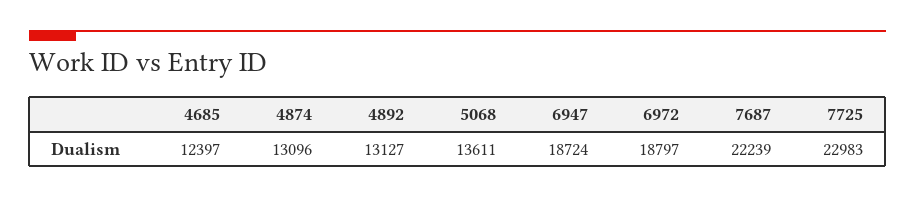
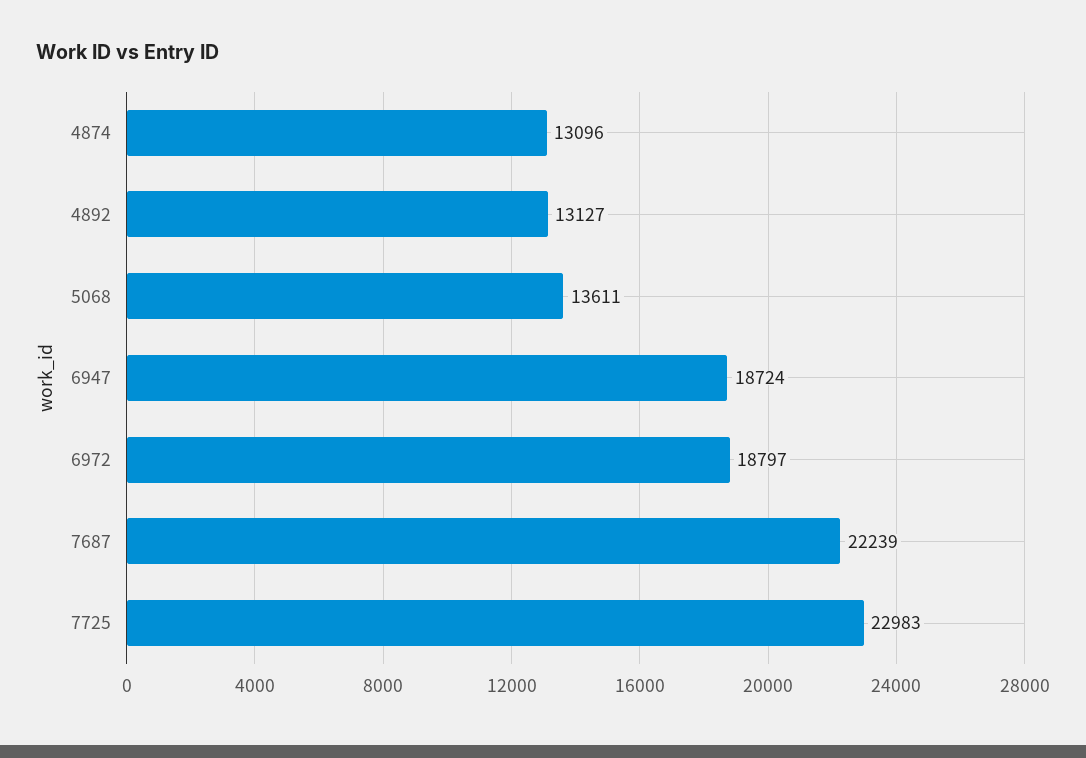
  {
-   "4685": 12397,
    "4874": 13096,
    "4892": 13127,
    "5068": 13611,
    "6947": 18724,
    "6972": 18797,
    "7687": 22239,
    "7725": 22983
  }

